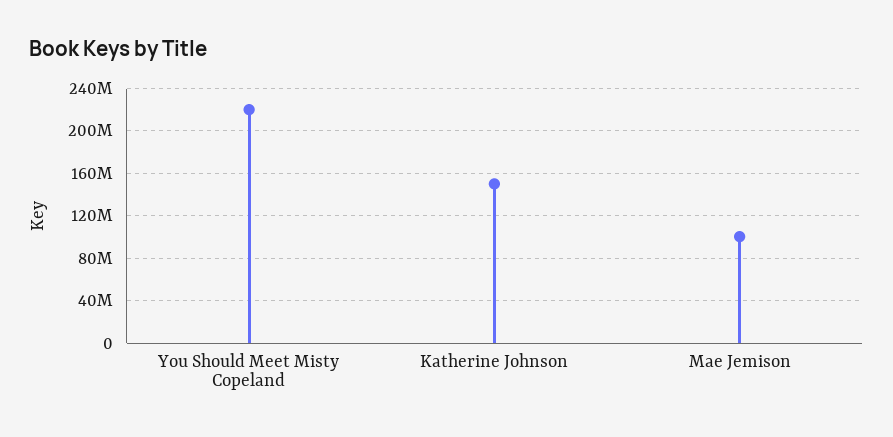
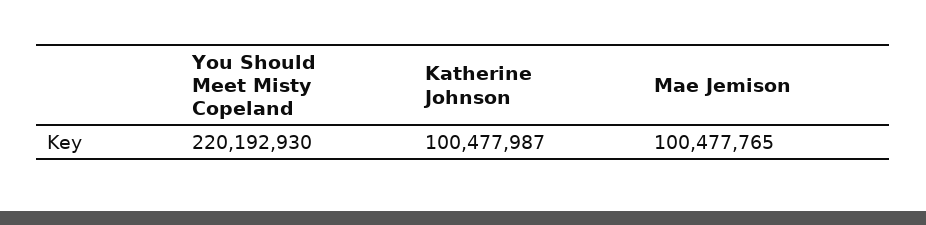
  {
    "You Should Meet Misty Copeland": 220192930,
-   "Katherine Johnson": 150000000,
+   "Katherine Johnson": 100477987,
    "Mae Jemison": 100477765
  }

